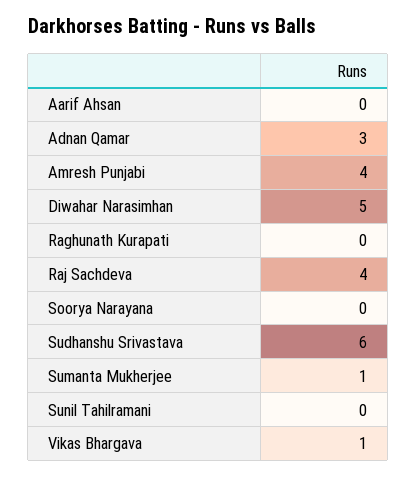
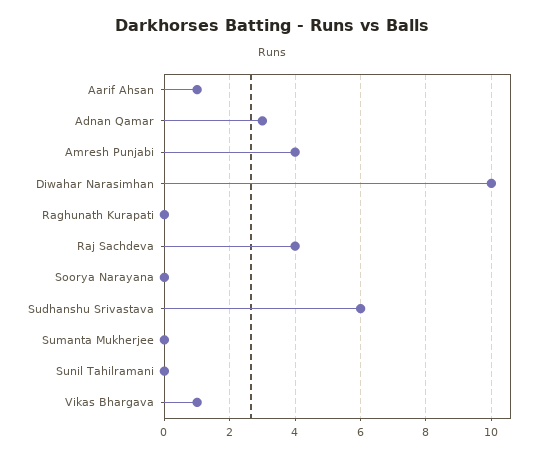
  {
-   "Aarif Ahsan": 0,
+   "Aarif Ahsan": 1,
    "Adnan Qamar": 3,
    "Amresh Punjabi": 4,
-   "Diwahar Narasimhan": 5,
+   "Diwahar Narasimhan": 10,
    "Raghunath Kurapati": 0,
    "Raj Sachdeva": 4,
    "Soorya Narayana": 0,
    "Sudhanshu Srivastava": 6,
-   "Sumanta Mukherjee": 1,
+   "Sumanta Mukherjee": 0,
    "Sunil Tahilramani": 0,
    "Vikas Bhargava": 1
  }

